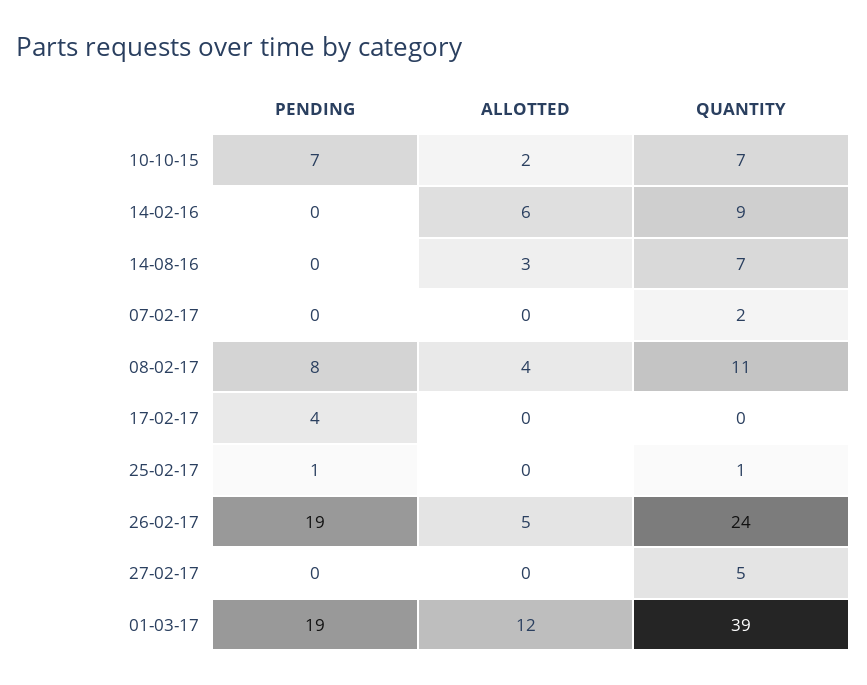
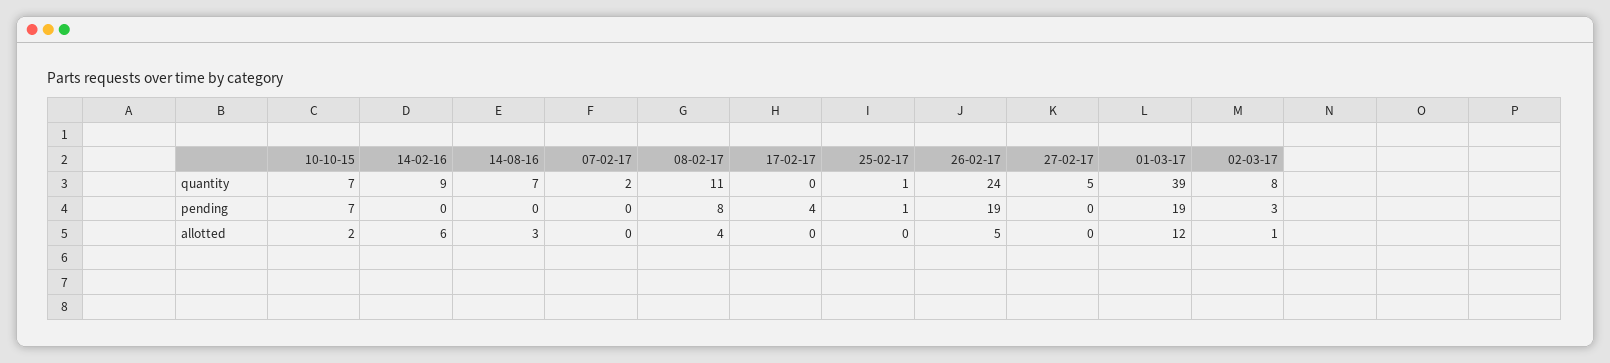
  {
    "PENDING": {
      "10-10-15": 7,
      "14-02-16": 0,
      "14-08-16": 0,
      "07-02-17": 0,
      "08-02-17": 8,
      "17-02-17": 4,
      "25-02-17": 1,
      "26-02-17": 19,
      "27-02-17": 0,
-     "01-03-17": 19
+     "01-03-17": 19,
+     "02-03-17": 3
    },
    "ALLOTTED": {
      "10-10-15": 2,
      "14-02-16": 6,
      "14-08-16": 3,
      "07-02-17": 0,
      "08-02-17": 4,
      "17-02-17": 0,
      "25-02-17": 0,
      "26-02-17": 5,
      "27-02-17": 0,
-     "01-03-17": 12
+     "01-03-17": 12,
+     "02-03-17": 1
    },
    "QUANTITY": {
      "10-10-15": 7,
      "14-02-16": 9,
      "14-08-16": 7,
      "07-02-17": 2,
      "08-02-17": 11,
      "17-02-17": 0,
      "25-02-17": 1,
      "26-02-17": 24,
      "27-02-17": 5,
-     "01-03-17": 39
+     "01-03-17": 39,
+     "02-03-17": 8
    }
  }

